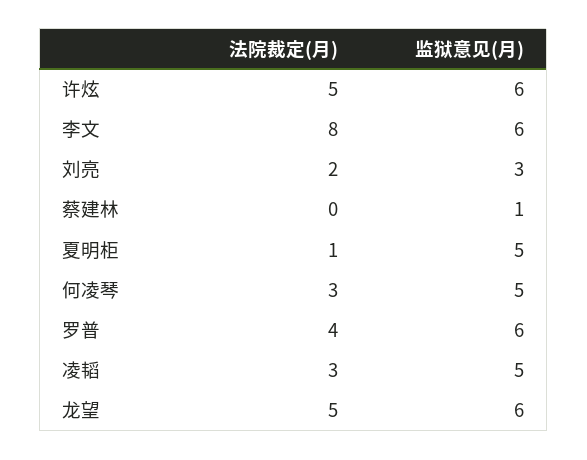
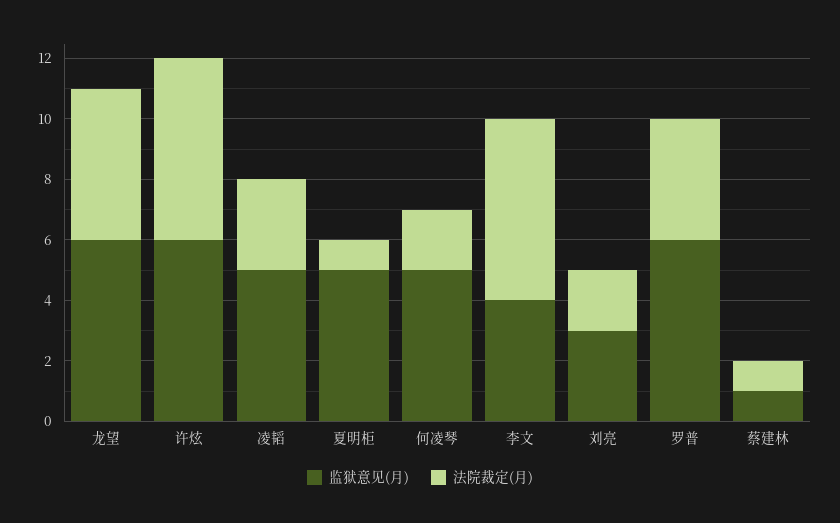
  {
    "法院裁定(月)": {
-     "许炫": 5,
+     "许炫": 6,
-     "李文": 8,
+     "李文": 6,
      "刘亮": 2,
-     "蔡建林": 0,
+     "蔡建林": 1,
      "夏明柜": 1,
-     "何凌琴": 3,
+     "何凌琴": 2,
      "罗普": 4,
      "凌韬": 3,
      "龙望": 5
    },
    "监狱意见(月)": {
      "许炫": 6,
-     "李文": 6,
+     "李文": 4,
      "刘亮": 3,
      "蔡建林": 1,
      "夏明柜": 5,
      "何凌琴": 5,
      "罗普": 6,
      "凌韬": 5,
      "龙望": 6
    }
  }

